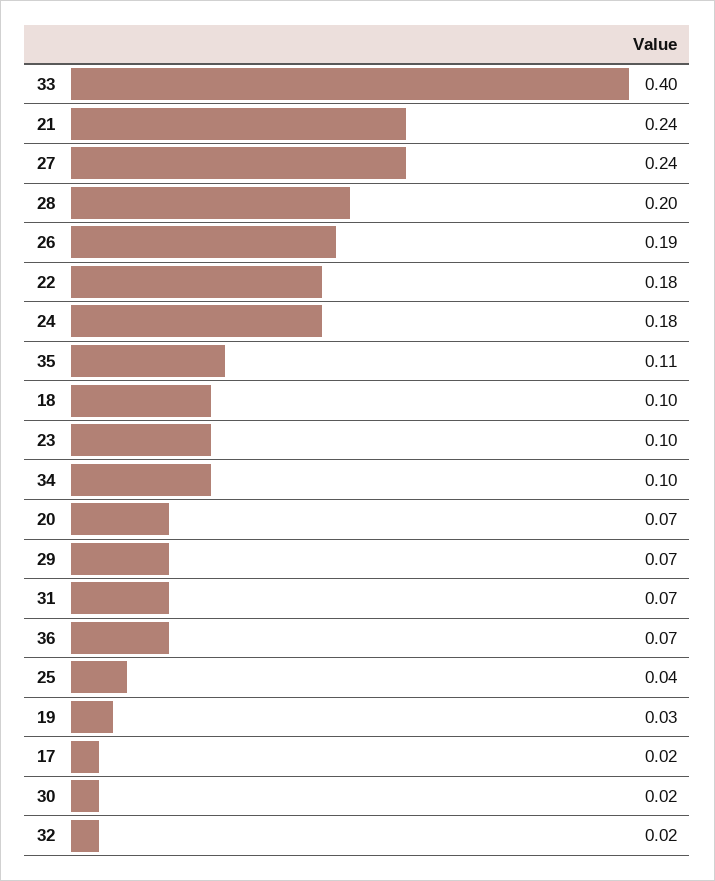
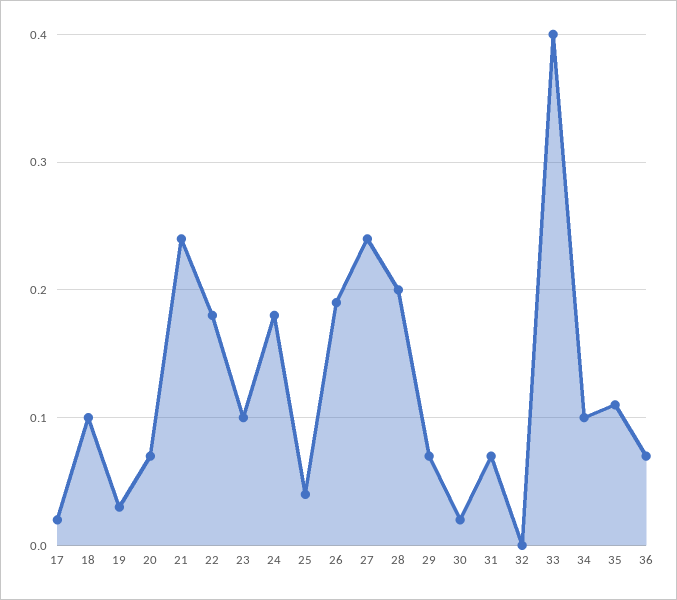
  {
    "33": 0.4,
    "21": 0.24,
    "27": 0.24,
    "28": 0.2,
    "26": 0.19,
    "22": 0.18,
    "24": 0.18,
    "35": 0.11,
    "18": 0.1,
    "23": 0.1,
    "34": 0.1,
    "20": 0.07,
    "29": 0.07,
    "31": 0.07,
    "36": 0.07,
    "25": 0.04,
    "19": 0.03,
    "17": 0.02,
    "30": 0.02,
-   "32": 0.02
+   "32": 0
  }

